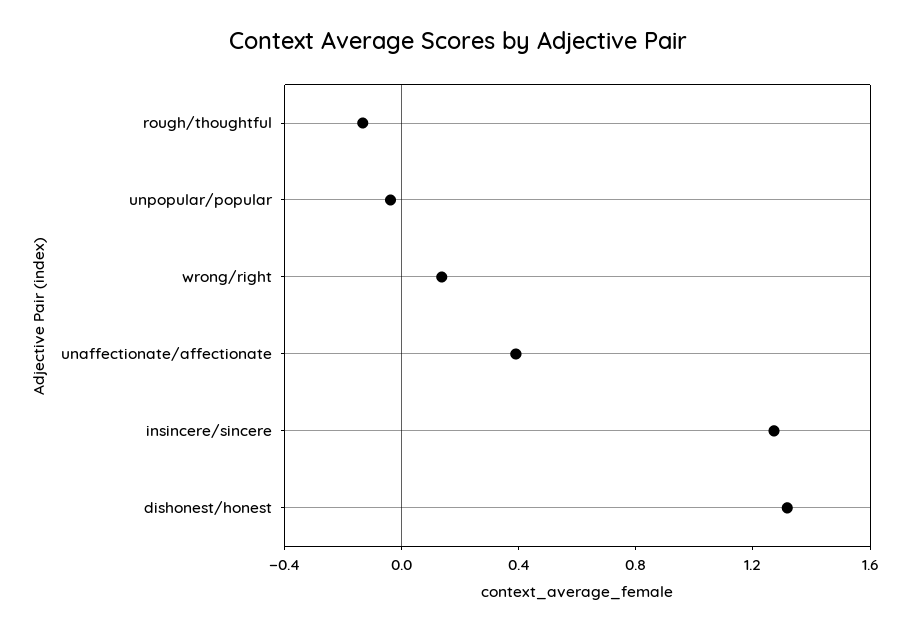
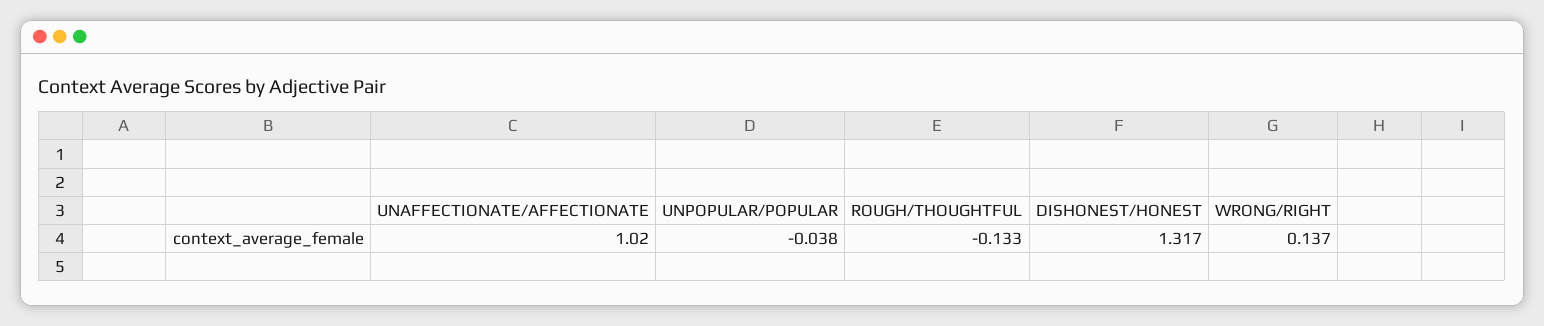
  {
    "rough/thoughtful": -0.133,
    "unpopular/popular": -0.038,
    "wrong/right": 0.137,
-   "unaffectionate/affectionate": 0.4,
+   "unaffectionate/affectionate": 1.02,
-   "insincere/sincere": 1.3,
    "dishonest/honest": 1.317
  }

